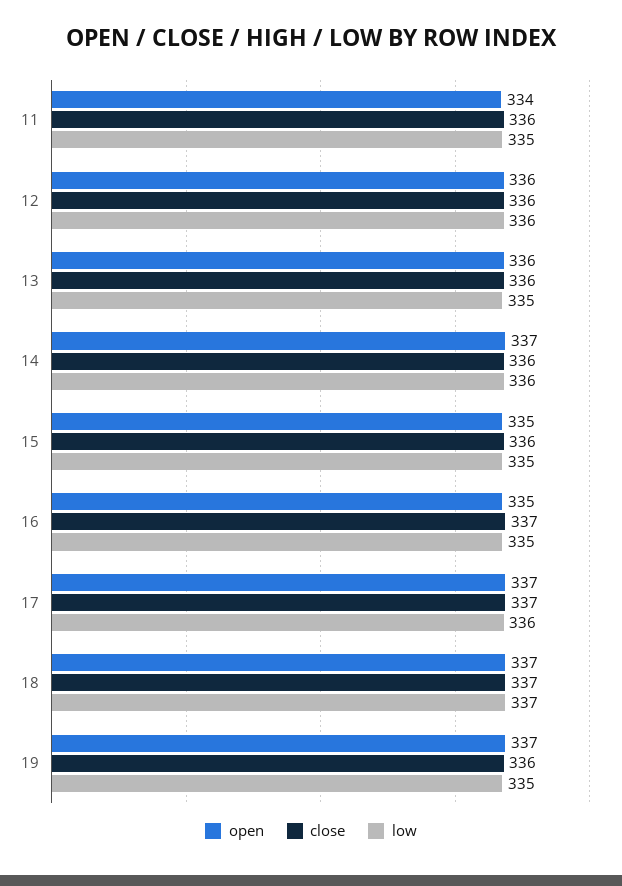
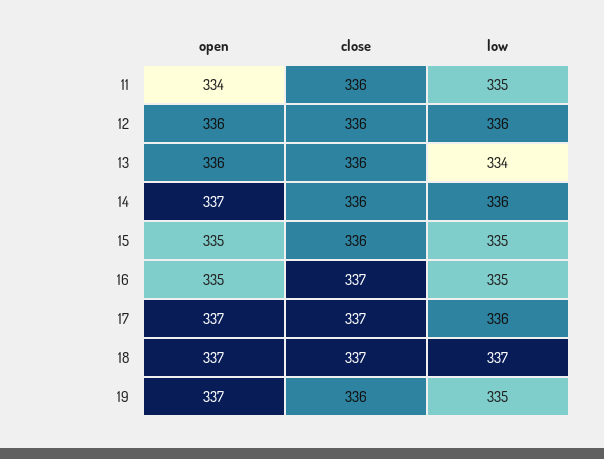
  {
    "open": {
      "11": 334,
      "12": 336,
      "13": 336,
      "14": 337,
      "15": 335,
      "16": 335,
      "17": 337,
      "18": 337,
      "19": 337
    },
    "close": {
      "11": 336,
      "12": 336,
      "13": 336,
      "14": 336,
      "15": 336,
      "16": 337,
      "17": 337,
      "18": 337,
      "19": 336
    },
    "low": {
      "11": 335,
      "12": 336,
-     "13": 335,
+     "13": 334,
      "14": 336,
      "15": 335,
      "16": 335,
      "17": 336,
      "18": 337,
      "19": 335
    }
  }

